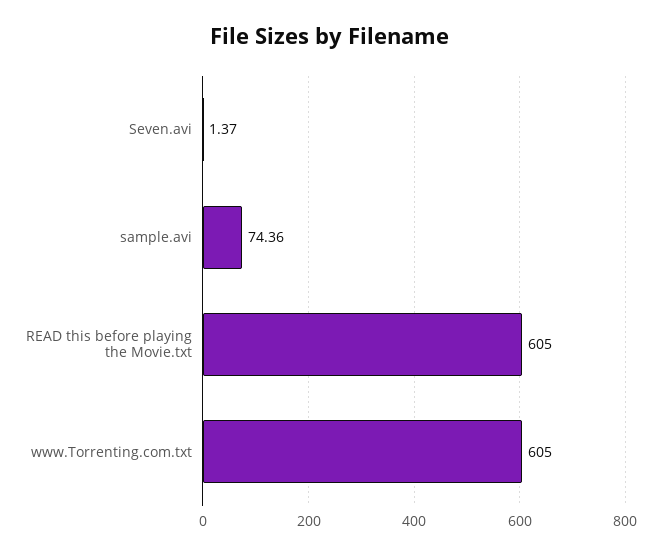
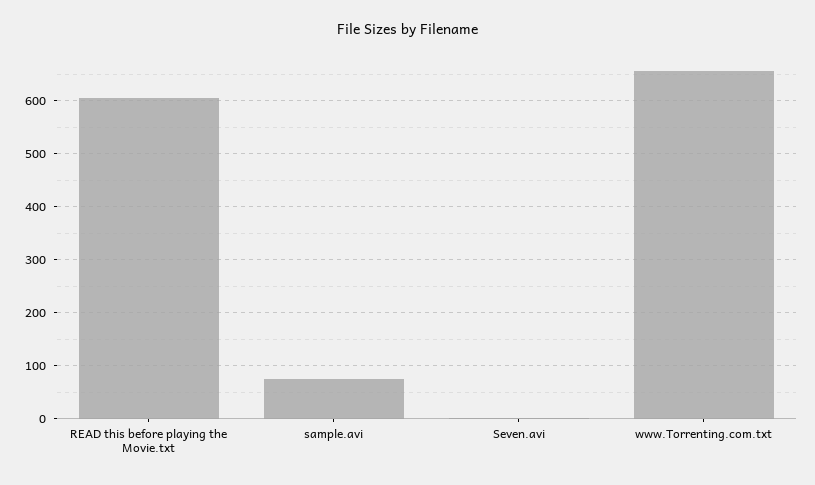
  {
    "Seven.avi": 1.37,
    "sample.avi": 74.36,
    "READ this before playing the Movie.txt": 605,
-   "www.Torrenting.com.txt": 605
+   "www.Torrenting.com.txt": 660
  }

